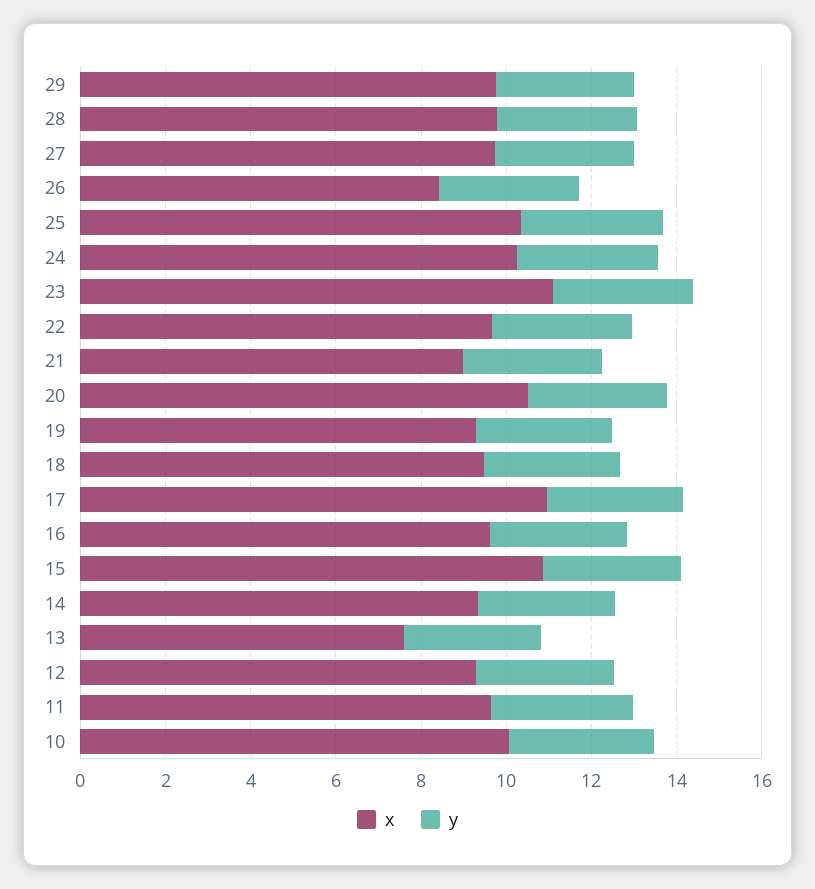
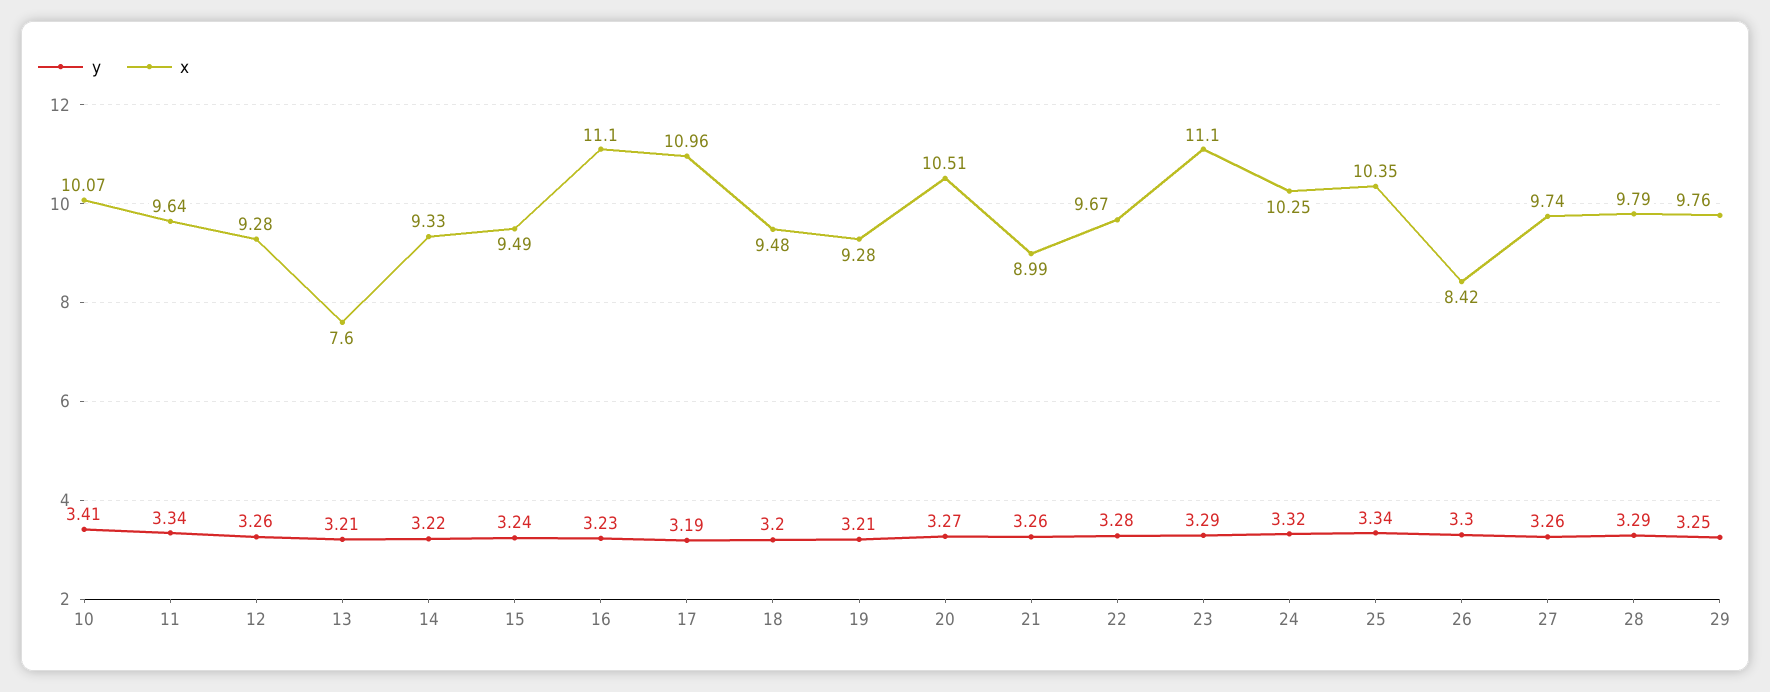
  {
    "x": {
      "29": 9.76,
      "28": 9.79,
      "27": 9.74,
      "26": 8.42,
      "25": 10.35,
      "24": 10.25,
      "23": 11.1,
      "22": 9.67,
      "21": 8.99,
      "20": 10.51,
      "19": 9.28,
      "18": 9.48,
      "17": 10.96,
-     "16": 9.5,
+     "16": 11.1,
-     "15": 11,
+     "15": 9.49,
      "14": 9.33,
      "13": 7.6,
      "12": 9.28,
      "11": 9.64,
      "10": 10.07
    },
    "y": {
      "29": 3.25,
      "28": 3.29,
      "27": 3.26,
      "26": 3.3,
      "25": 3.34,
      "24": 3.32,
      "23": 3.29,
      "22": 3.28,
      "21": 3.26,
      "20": 3.27,
      "19": 3.21,
      "18": 3.2,
      "17": 3.19,
      "16": 3.23,
      "15": 3.24,
      "14": 3.22,
      "13": 3.21,
      "12": 3.26,
      "11": 3.34,
      "10": 3.41
    }
  }

